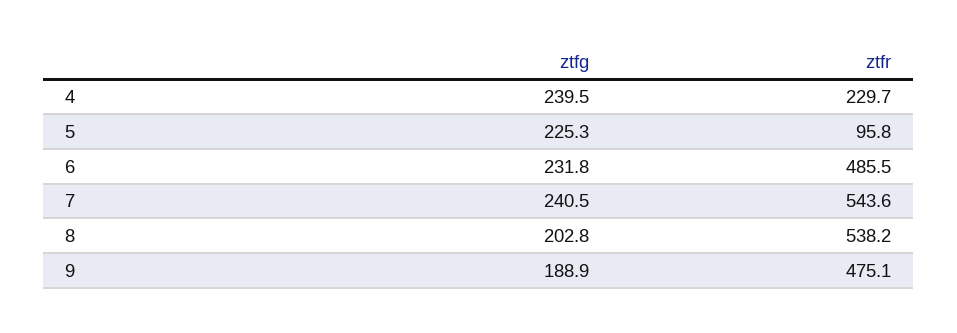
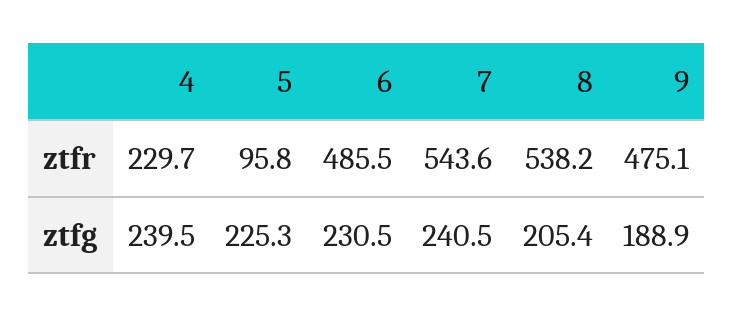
  {
    "ztfg": {
      "4": 239.5,
      "5": 225.3,
-     "6": 231.8,
+     "6": 230.5,
      "7": 240.5,
-     "8": 202.8,
+     "8": 205.4,
      "9": 188.9
    },
    "ztfr": {
      "4": 229.7,
      "5": 95.8,
      "6": 485.5,
      "7": 543.6,
      "8": 538.2,
      "9": 475.1
    }
  }

